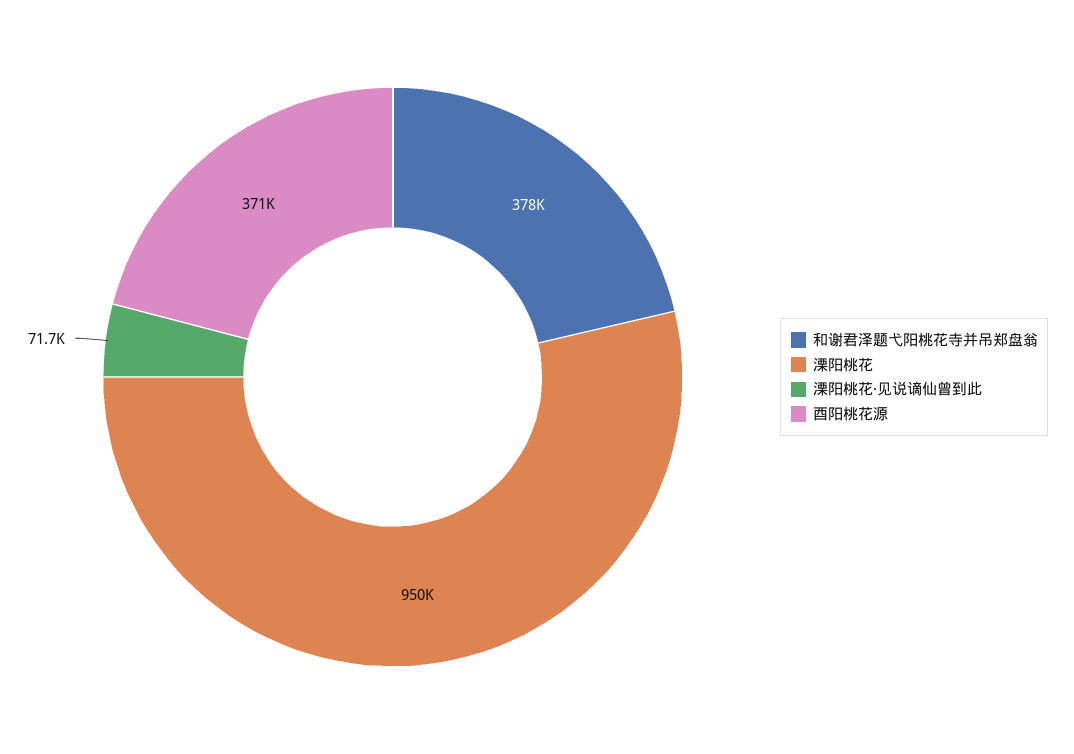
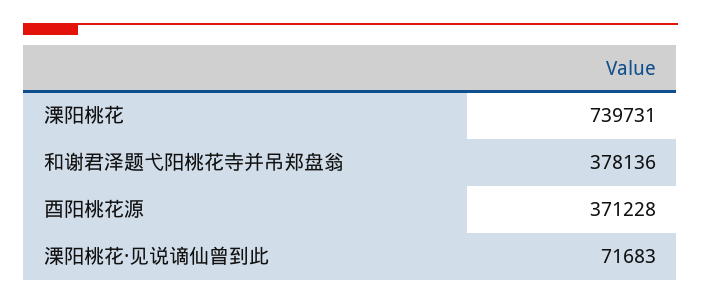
  {
    "和谢君泽题弋阳桃花寺并吊郑盘翁": 378136,
-   "溧阳桃花": 950000,
+   "溧阳桃花": 739731,
    "溧阳桃花·见说谪仙曾到此": 71683,
    "酉阳桃花源": 371228
  }

